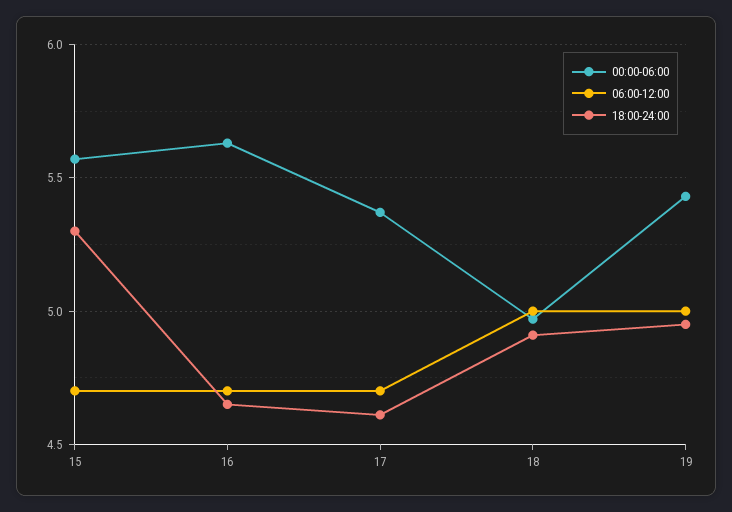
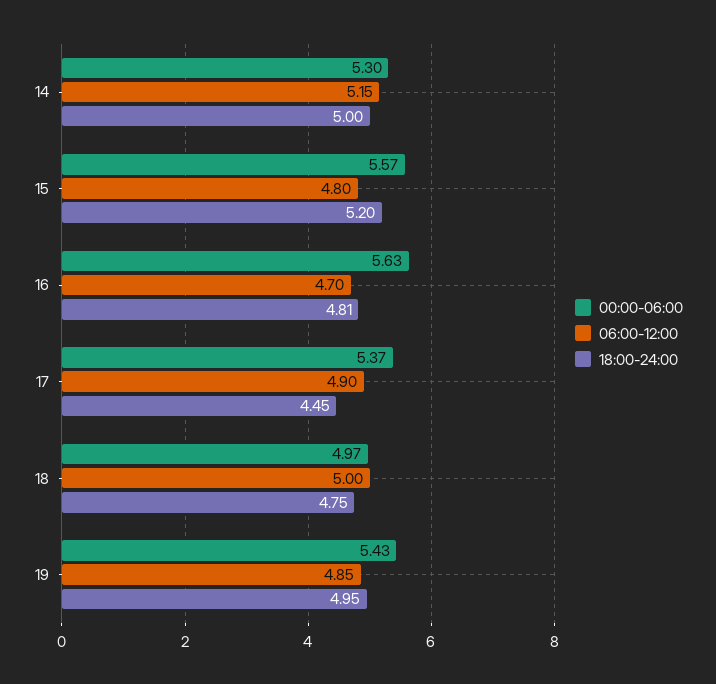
  {
    "00:00-06:00": {
      "15": 5.57,
      "16": 5.63,
      "17": 5.37,
      "18": 4.97,
-     "19": 5.43
+     "19": 5.43,
+     "14": 5.3
    },
    "06:00-12:00": {
-     "15": 4.7,
+     "15": 4.8,
      "16": 4.7,
-     "17": 4.7,
+     "17": 4.9,
      "18": 5,
-     "19": 5
+     "19": 4.85,
+     "14": 5.15
    },
    "18:00-24:00": {
-     "15": 5.3,
+     "15": 5.2,
-     "16": 4.65,
+     "16": 4.81,
-     "17": 4.6,
+     "17": 4.45,
-     "18": 4.9,
+     "18": 4.75,
-     "19": 4.95
+     "19": 4.95,
+     "14": 5
    }
  }

